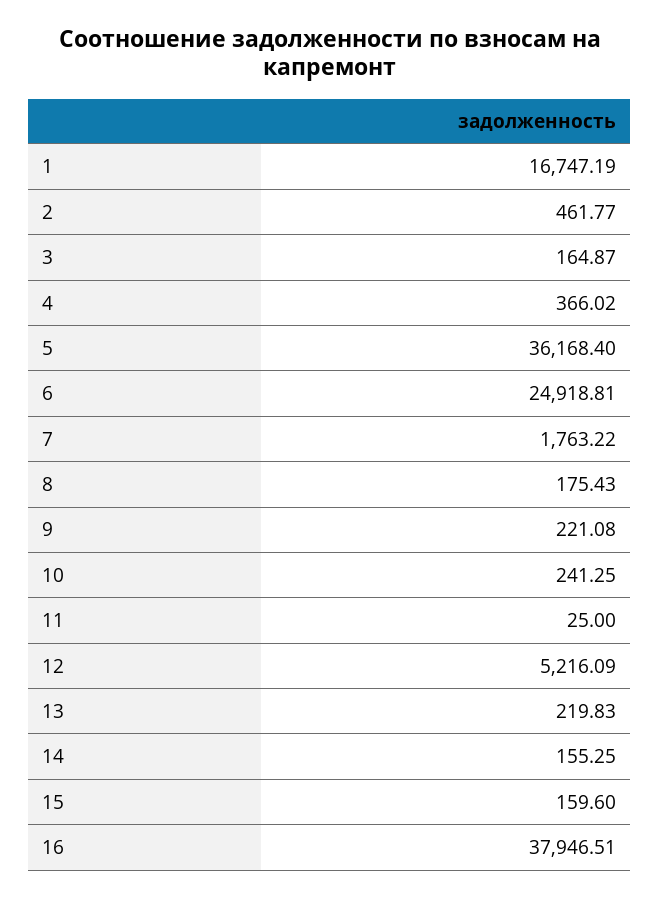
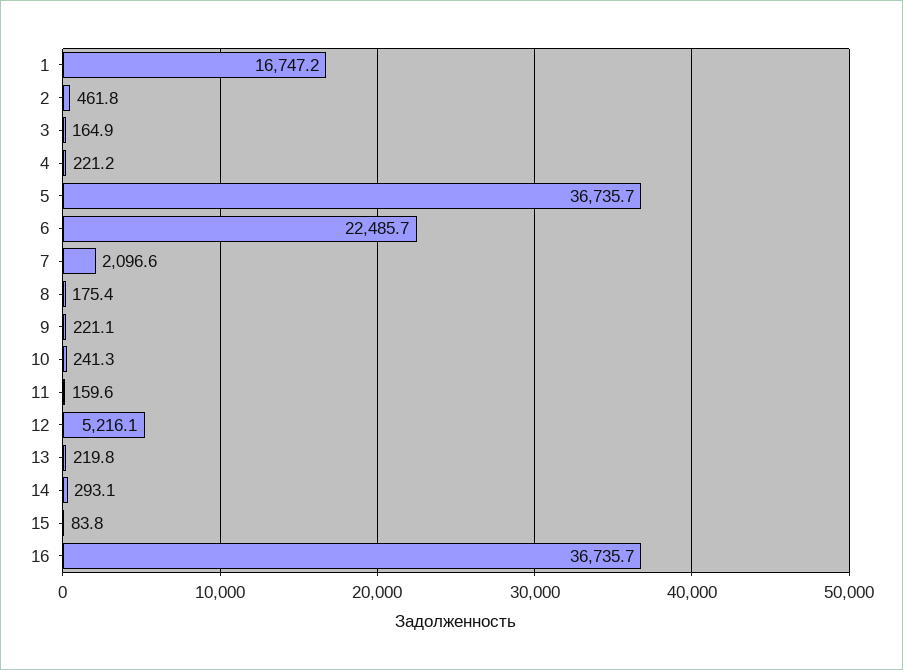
  {
    "1": 16747.19,
    "2": 461.77,
    "3": 164.87,
-   "4": 366.02,
+   "4": 221.2,
-   "5": 36168.4,
+   "5": 36735.7,
-   "6": 24918.81,
+   "6": 22485.7,
-   "7": 1763.22,
+   "7": 2096.6,
    "8": 175.43,
    "9": 221.08,
    "10": 241.25,
-   "11": 25,
+   "11": 159.6,
    "12": 5216.09,
    "13": 219.83,
-   "14": 155.25,
+   "14": 293.1,
-   "15": 159.6,
+   "15": 83.8,
-   "16": 37946.51
+   "16": 36735.7
  }

